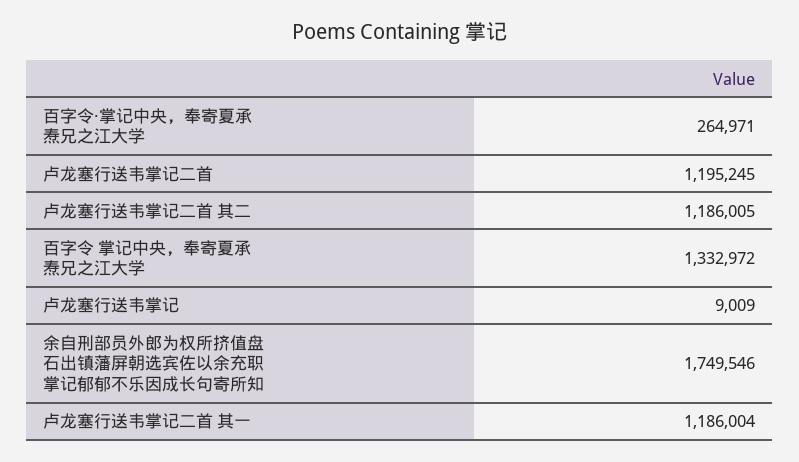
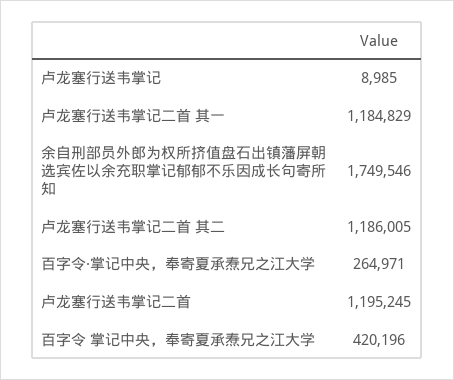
  {
    "百字令·掌记中央，奉寄夏承焘兄之江大学": 264971,
    "卢龙塞行送韦掌记二首": 1195245,
    "卢龙塞行送韦掌记二首 其二": 1186005,
-   "百字令 掌记中央，奉寄夏承焘兄之江大学": 1332972,
+   "百字令 掌记中央，奉寄夏承焘兄之江大学": 420196,
-   "卢龙塞行送韦掌记": 9009,
+   "卢龙塞行送韦掌记": 8985,
    "余自刑部员外郎为权所挤值盘石出镇藩屏朝选宾佐以余充职掌记郁郁不乐因成长句寄所知": 1749546,
-   "卢龙塞行送韦掌记二首 其一": 1186004
+   "卢龙塞行送韦掌记二首 其一": 1184829
  }

